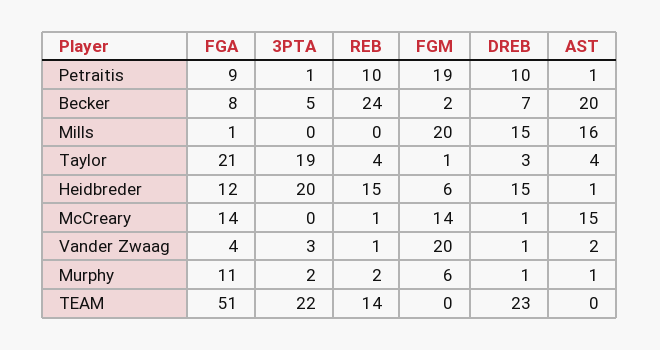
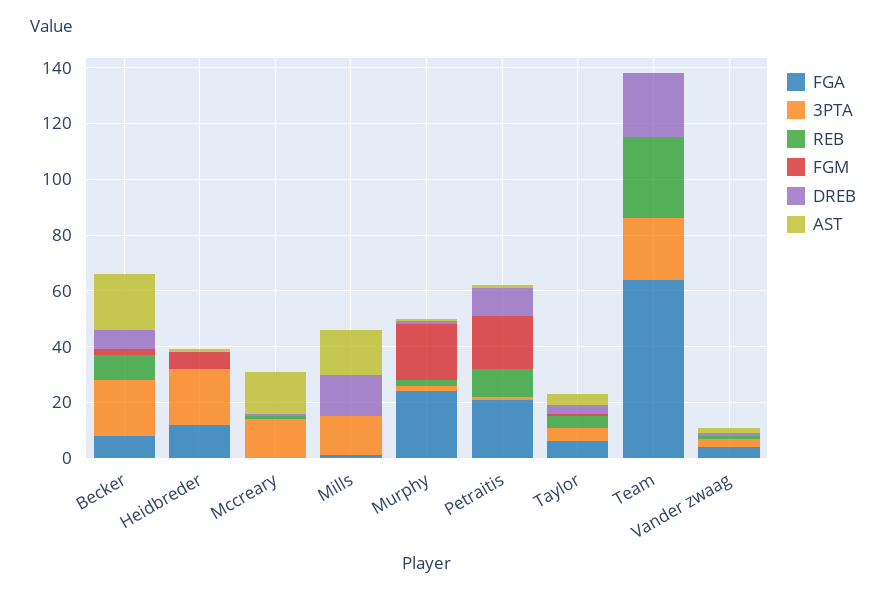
  {
    "FGA": {
-     "Petraitis": 9,
+     "Petraitis": 20,
      "Becker": 8,
      "Mills": 1,
-     "Taylor": 21,
+     "Taylor": 5,
      "Heidbreder": 12,
-     "McCreary": 14,
+     "McCreary": 0,
      "Vander Zwaag": 4,
-     "Murphy": 11,
+     "Murphy": 25,
-     "TEAM": 51
+     "TEAM": 65
    },
    "3PTA": {
      "Petraitis": 1,
-     "Becker": 5,
+     "Becker": 20,
-     "Mills": 0,
+     "Mills": 15,
-     "Taylor": 19,
+     "Taylor": 5,
      "Heidbreder": 20,
-     "McCreary": 0,
+     "McCreary": 15,
      "Vander Zwaag": 3,
      "Murphy": 2,
      "TEAM": 22
    },
    "REB": {
      "Petraitis": 10,
-     "Becker": 24,
+     "Becker": 10,
      "Mills": 0,
      "Taylor": 4,
-     "Heidbreder": 15,
+     "Heidbreder": 0,
      "McCreary": 1,
      "Vander Zwaag": 1,
      "Murphy": 2,
-     "TEAM": 14
+     "TEAM": 30
    },
    "FGM": {
      "Petraitis": 19,
      "Becker": 2,
-     "Mills": 20,
+     "Mills": 0,
      "Taylor": 1,
      "Heidbreder": 6,
-     "McCreary": 14,
+     "McCreary": 0,
-     "Vander Zwaag": 20,
+     "Vander Zwaag": 0,
-     "Murphy": 6,
+     "Murphy": 20,
      "TEAM": 0
    },
    "DREB": {
      "Petraitis": 10,
      "Becker": 7,
      "Mills": 15,
      "Taylor": 3,
-     "Heidbreder": 15,
+     "Heidbreder": 0,
      "McCreary": 1,
      "Vander Zwaag": 1,
      "Murphy": 1,
      "TEAM": 23
    },
    "AST": {
      "Petraitis": 1,
      "Becker": 20,
      "Mills": 16,
      "Taylor": 4,
      "Heidbreder": 1,
      "McCreary": 15,
      "Vander Zwaag": 2,
      "Murphy": 1,
      "TEAM": 0
    }
  }

